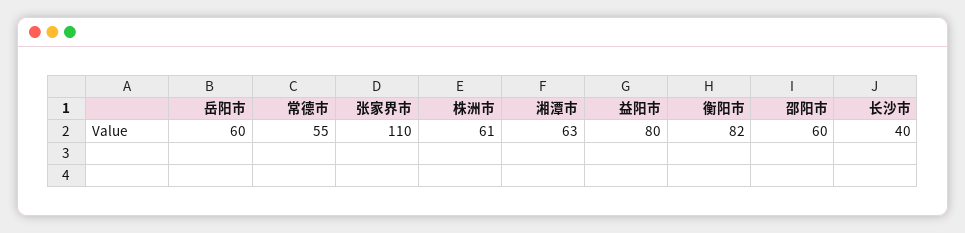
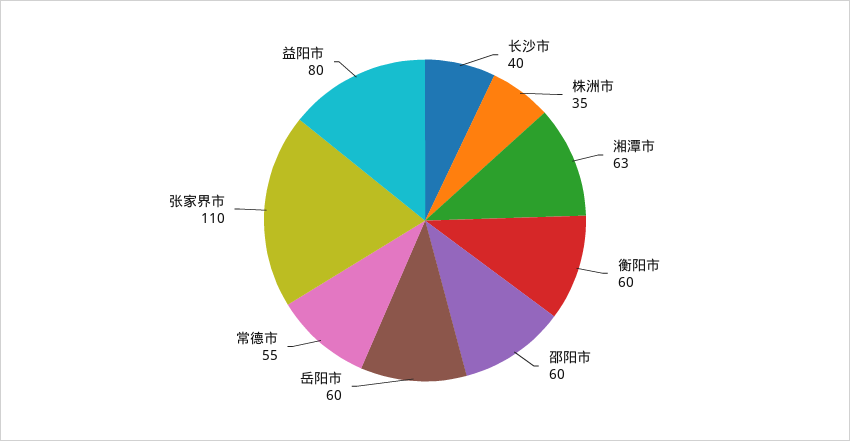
  {
    "岳阳市": 60,
    "常德市": 55,
    "张家界市": 110,
-   "株洲市": 61,
+   "株洲市": 35,
    "湘潭市": 63,
    "益阳市": 80,
-   "衡阳市": 82,
+   "衡阳市": 60,
    "邵阳市": 60,
    "长沙市": 40
  }

